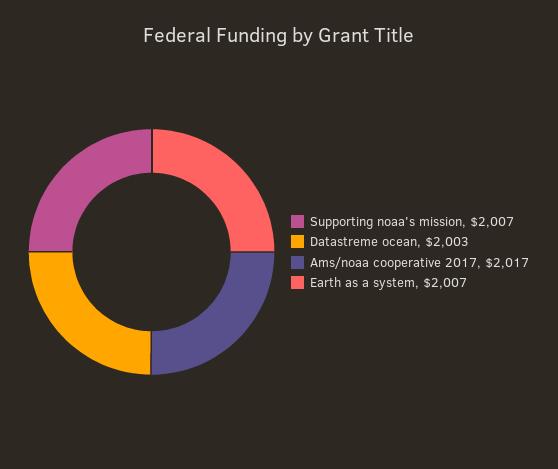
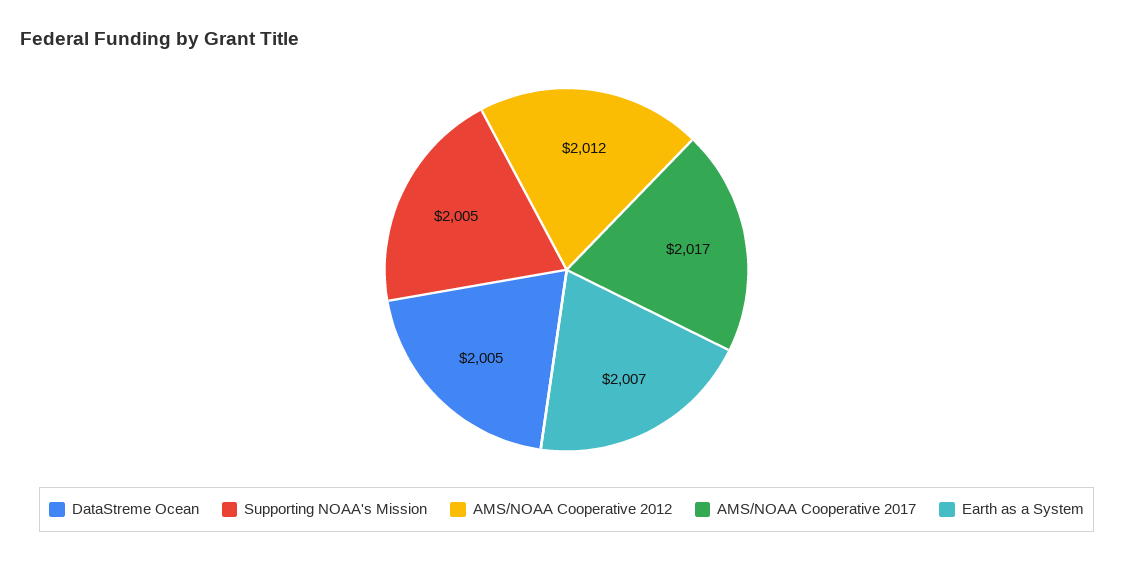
  {
-   "Supporting noaa's mission": 2007,
+   "Supporting noaa's mission": 2005,
-   "Datastreme ocean": 2003,
+   "Datastreme ocean": 2005,
    "Ams/noaa cooperative 2017": 2017,
-   "Earth as a system": 2007
+   "Earth as a system": 2007,
+   "AMS/NOAA Cooperative 2012": 2012
  }

